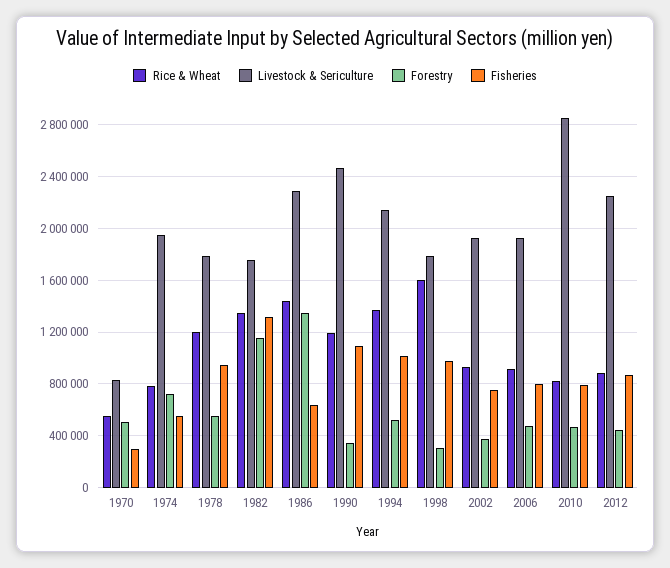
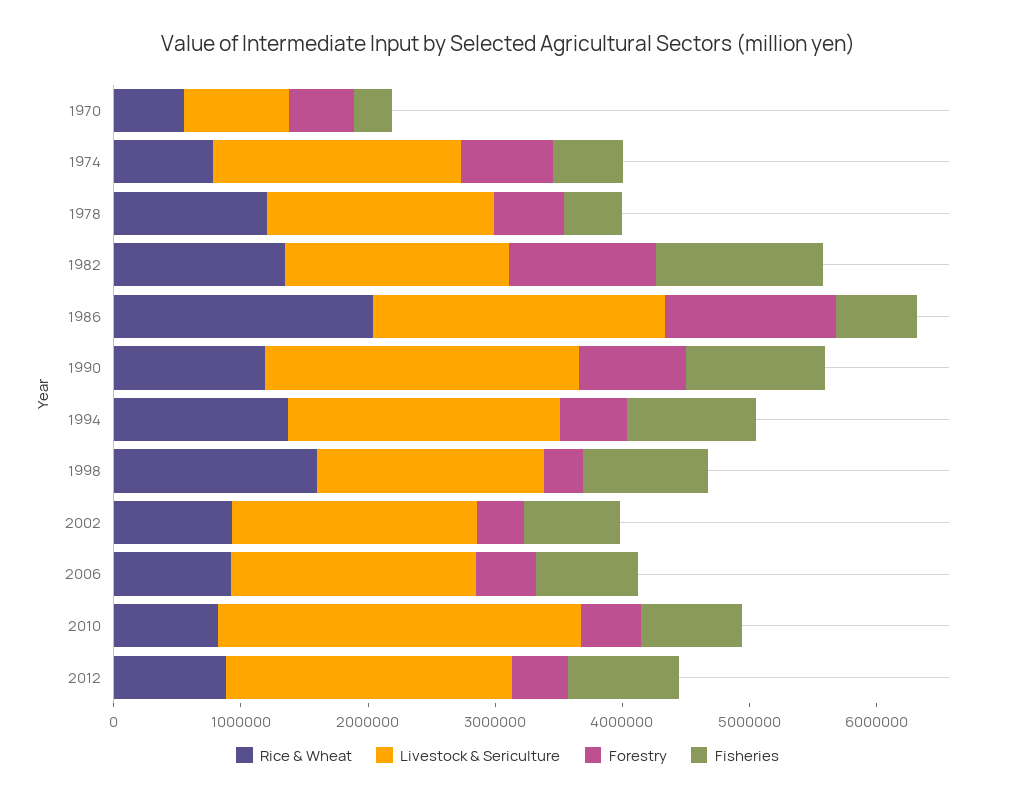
  {
    "Rice & Wheat": {
      "1970": 550000,
      "1974": 800000,
      "1978": 1200000,
      "1982": 1350000,
-     "1986": 1450000,
+     "1986": 2000000,
      "1990": 1200000,
      "1994": 1350000,
      "1998": 1600000,
      "2002": 950000,
      "2006": 900000,
      "2010": 800000,
      "2012": 900000
    },
    "Livestock & Sericulture": {
      "1970": 850000,
      "1974": 1950000,
      "1978": 1800000,
      "1982": 1750000,
      "1986": 2300000,
      "1990": 2450000,
      "1994": 2150000,
      "1998": 1800000,
      "2002": 1950000,
      "2006": 1950000,
      "2010": 2850000,
      "2012": 2250000
    },
    "Forestry": {
      "1970": 500000,
      "1974": 700000,
      "1978": 550000,
      "1982": 1150000,
      "1986": 1350000,
-     "1990": 350000,
+     "1990": 800000,
      "1994": 500000,
      "1998": 300000,
      "2002": 350000,
      "2006": 450000,
      "2010": 450000,
      "2012": 450000
    },
    "Fisheries": {
      "1970": 300000,
      "1974": 550000,
-     "1978": 950000,
+     "1978": 400000,
      "1982": 1300000,
      "1986": 650000,
      "1990": 1100000,
      "1994": 1000000,
      "1998": 1000000,
      "2002": 750000,
      "2006": 800000,
      "2010": 800000,
      "2012": 850000
    }
  }

